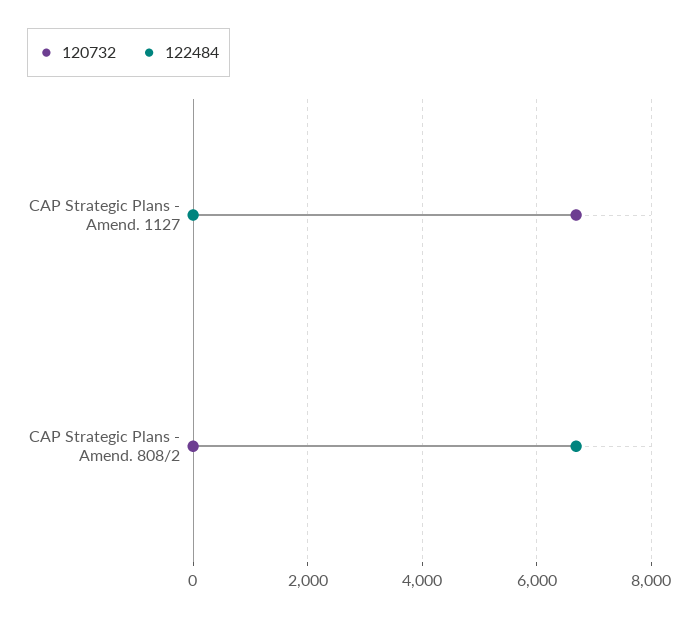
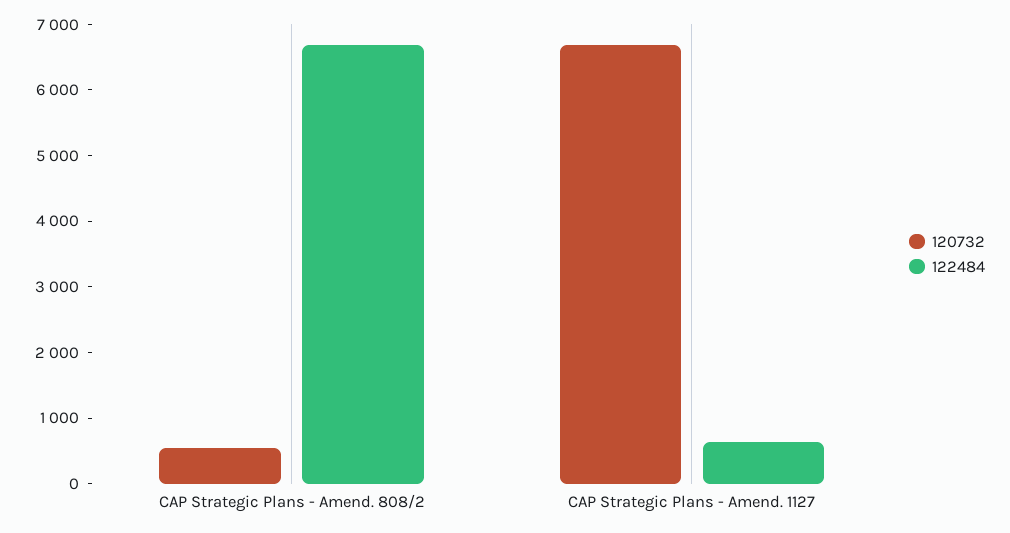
  {
    "120732": {
      "CAP Strategic Plans - Amend. 1127": 6600,
-     "CAP Strategic Plans - Amend. 808/2": 0
+     "CAP Strategic Plans - Amend. 808/2": 600
    },
    "122484": {
-     "CAP Strategic Plans - Amend. 1127": 0,
+     "CAP Strategic Plans - Amend. 1127": 600,
      "CAP Strategic Plans - Amend. 808/2": 6600
    }
  }

